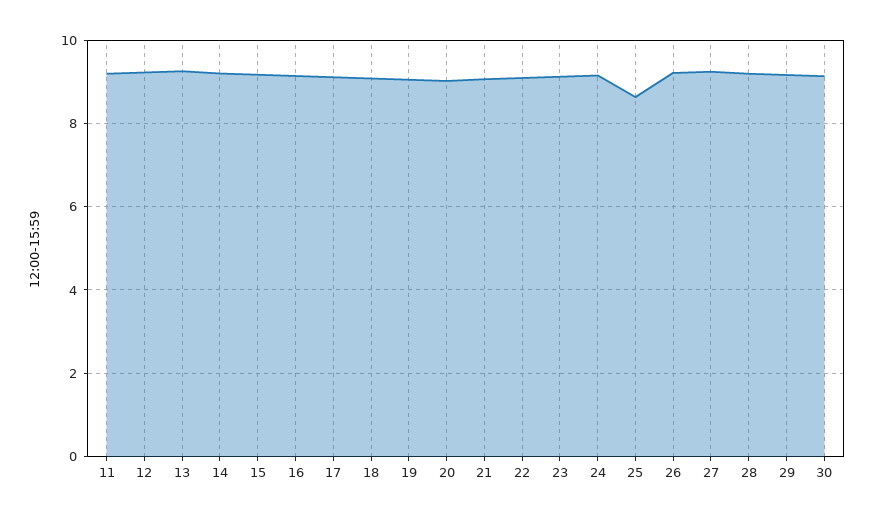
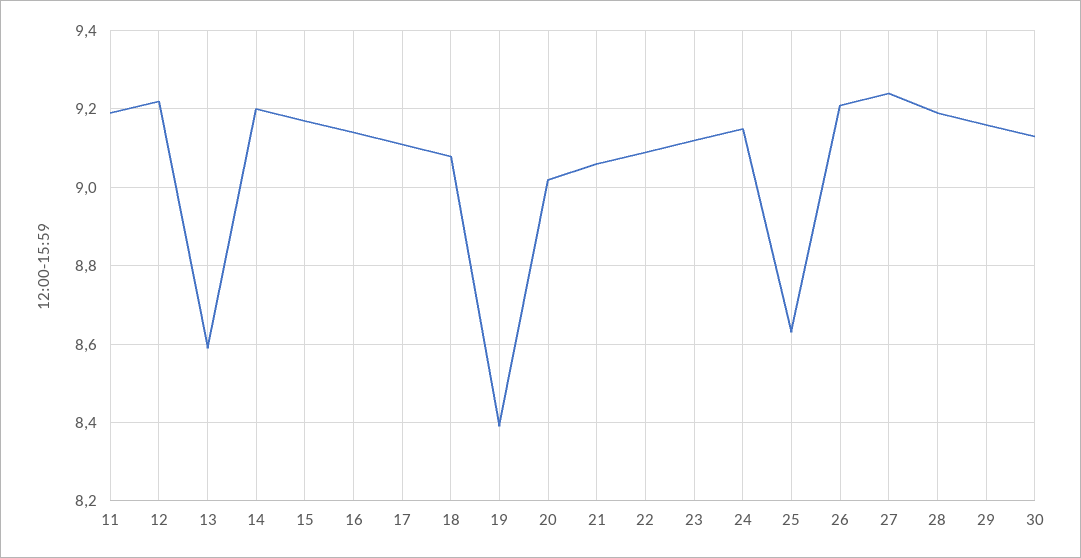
  {
    "11": 9.2,
    "12": 9.2,
-   "13": 9.2,
+   "13": 8.6,
    "14": 9.2,
    "15": 9.15,
    "16": 9.15,
    "17": 9.1,
    "18": 9.1,
-   "19": 9,
+   "19": 8.4,
    "20": 9,
    "21": 9.05,
    "22": 9.1,
    "23": 9.1,
    "24": 9.15,
    "25": 8.65,
    "26": 9.2,
    "27": 9.25,
    "28": 9.2,
    "29": 9.15,
    "30": 9.15
  }

